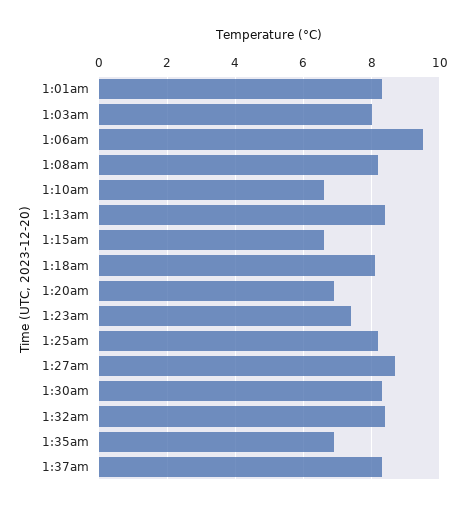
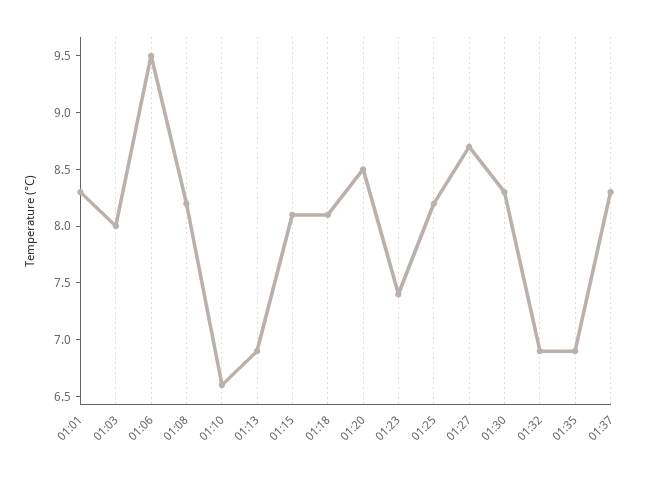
  {
    "1:01am": 8.3,
    "1:03am": 8,
    "1:06am": 9.5,
    "1:08am": 8.2,
    "1:10am": 6.6,
-   "1:13am": 8.5,
+   "1:13am": 6.9,
-   "1:15am": 6.5,
+   "1:15am": 8.1,
    "1:18am": 8.1,
-   "1:20am": 7,
+   "1:20am": 8.5,
    "1:23am": 7.4,
    "1:25am": 8.2,
    "1:27am": 8.7,
    "1:30am": 8.3,
-   "1:32am": 8.5,
+   "1:32am": 6.9,
    "1:35am": 6.9,
    "1:37am": 8.3
  }

